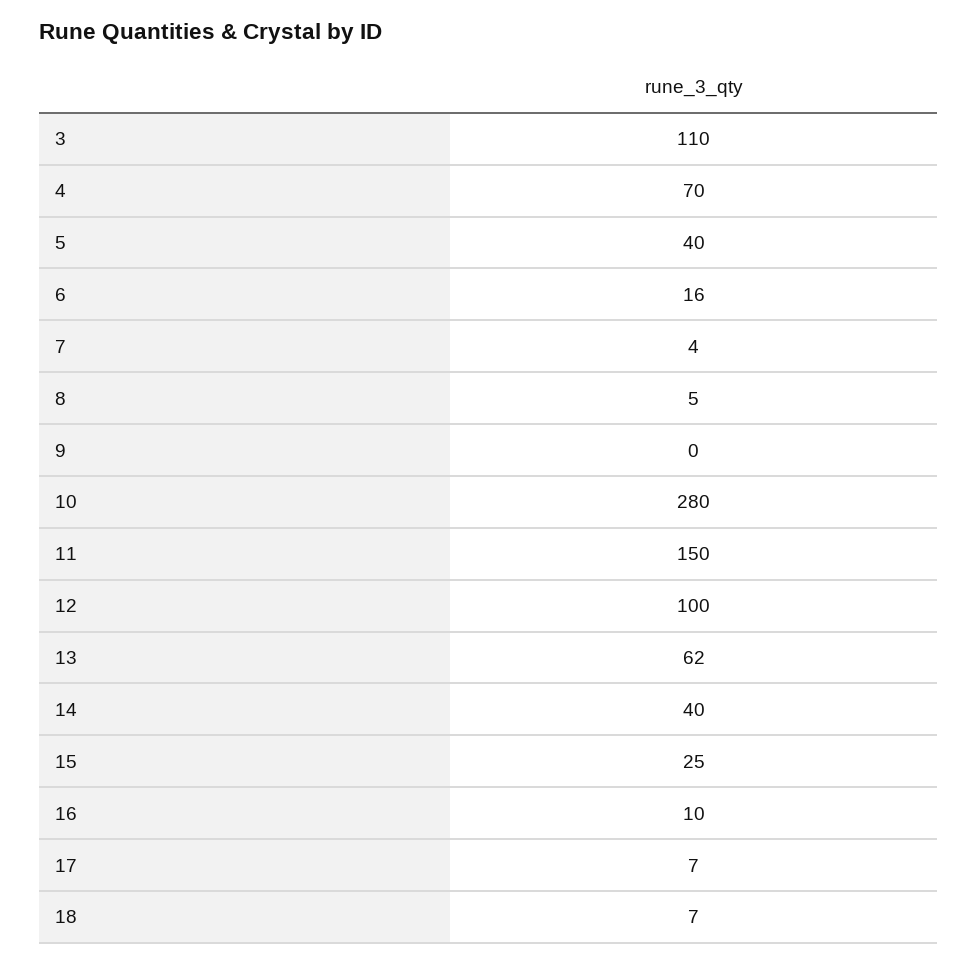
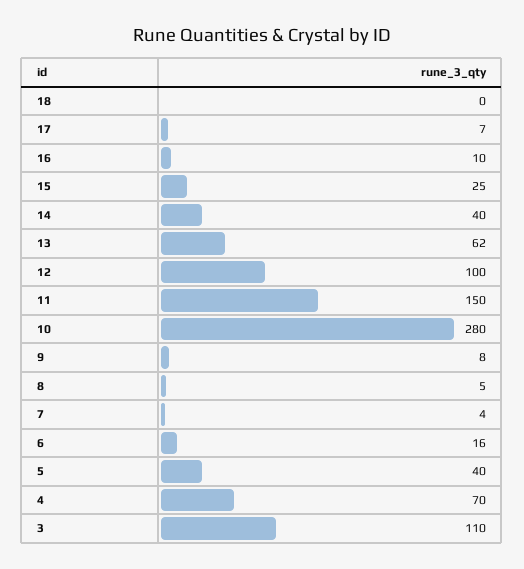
  {
    "3": 110,
    "4": 70,
    "5": 40,
    "6": 16,
    "7": 4,
    "8": 5,
-   "9": 0,
+   "9": 8,
    "10": 280,
    "11": 150,
    "12": 100,
    "13": 62,
    "14": 40,
    "15": 25,
    "16": 10,
    "17": 7,
-   "18": 7
+   "18": 0
  }

